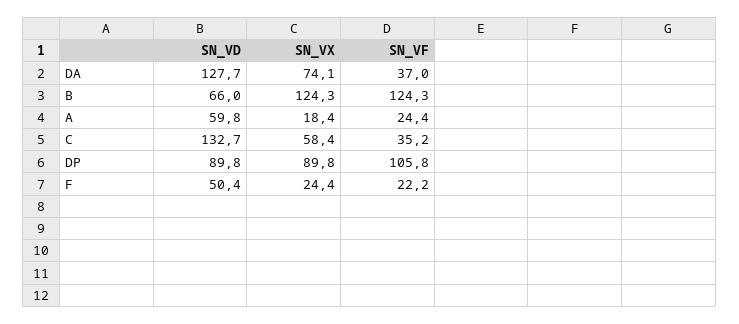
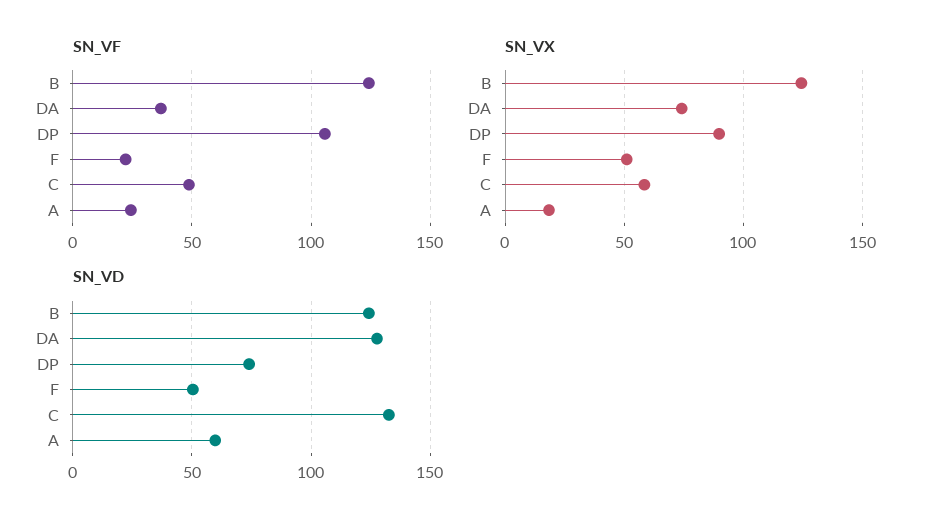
  {
    "SN_VD": {
      "DA": 127.7,
-     "B": 66,
+     "B": 125,
      "A": 59.8,
      "C": 132.7,
-     "DP": 89.8,
+     "DP": 75,
      "F": 50.4
    },
    "SN_VX": {
      "DA": 74.1,
      "B": 124.3,
      "A": 18.4,
      "C": 58.4,
      "DP": 89.8,
-     "F": 24.4
+     "F": 50
    },
    "SN_VF": {
      "DA": 37,
      "B": 124.3,
      "A": 24.4,
-     "C": 35.2,
+     "C": 50,
      "DP": 105.8,
      "F": 22.2
    }
  }

